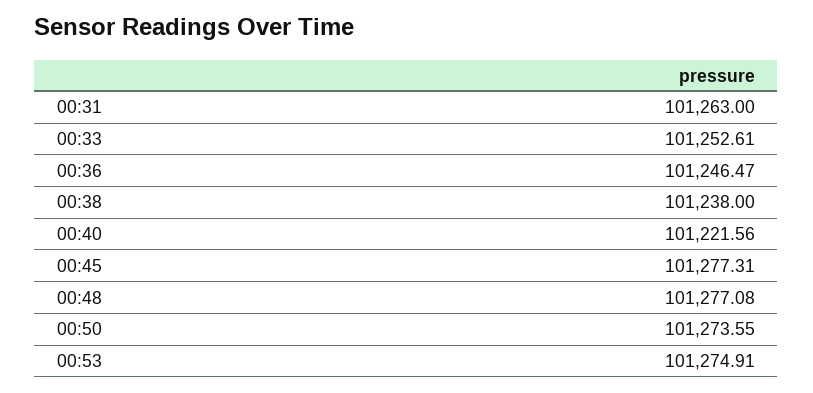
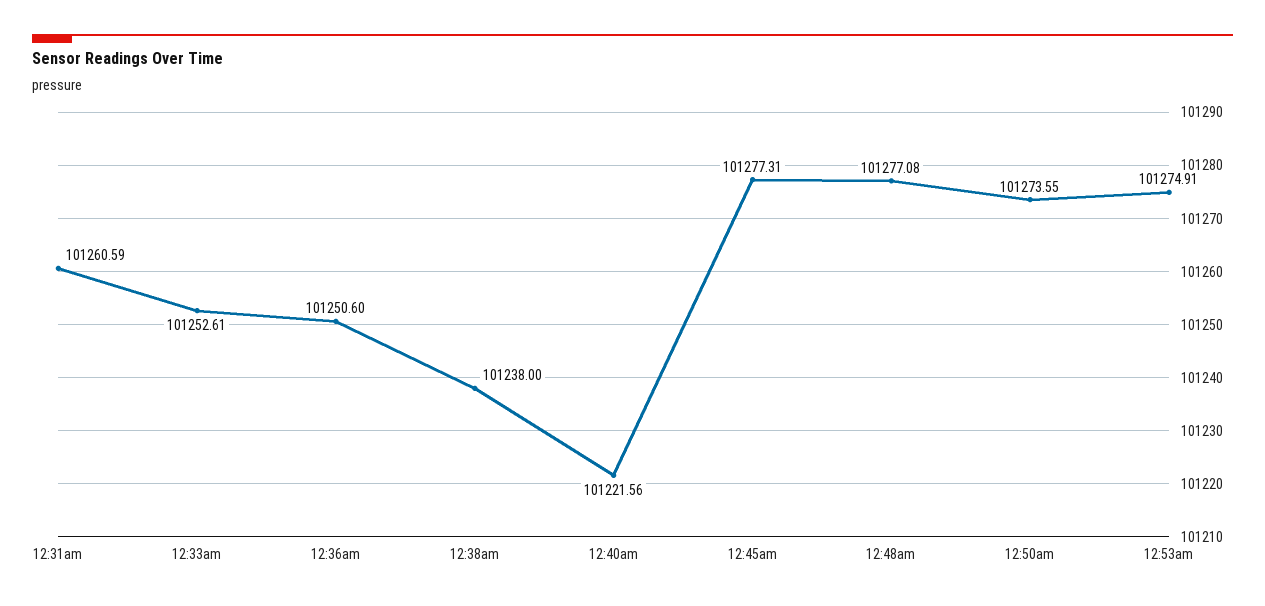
  {
-   "00:31": 101263,
+   "00:31": 101260.59,
    "00:33": 101252.61,
-   "00:36": 101246.47,
+   "00:36": 101250.6,
    "00:38": 101238,
    "00:40": 101221.56,
    "00:45": 101277.31,
    "00:48": 101277.08,
    "00:50": 101273.55,
    "00:53": 101274.91
  }

